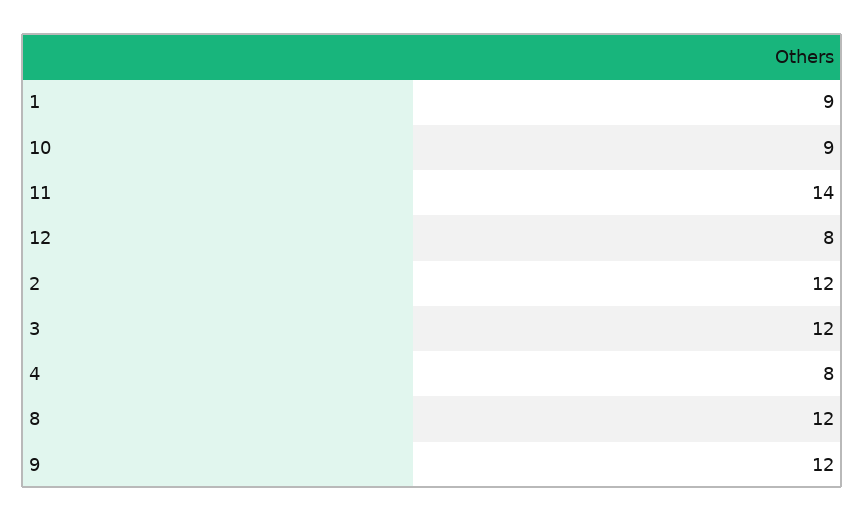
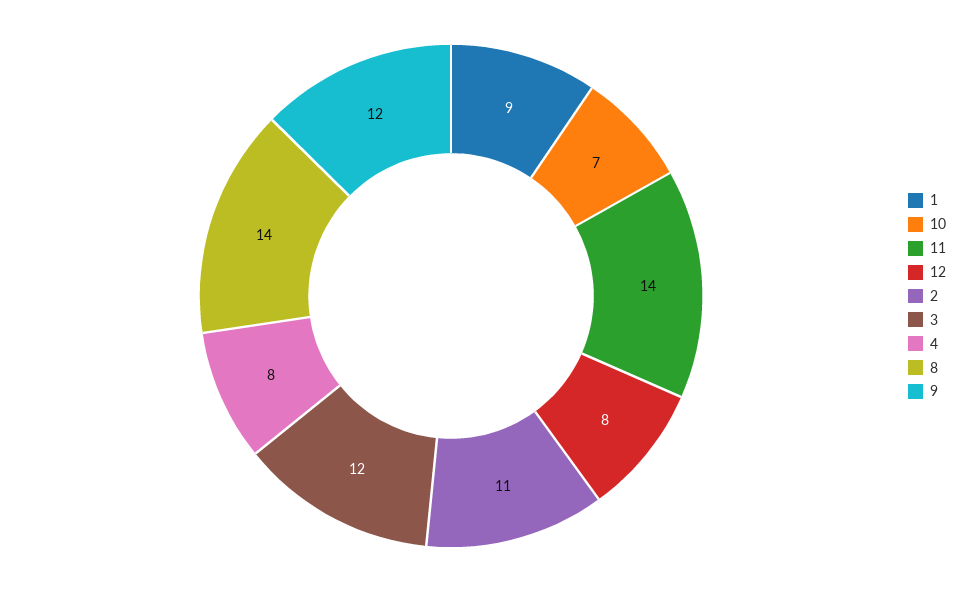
  {
    "1": 9,
-   "10": 9,
+   "10": 7,
    "11": 14,
    "12": 8,
-   "2": 12,
+   "2": 11,
    "3": 12,
    "4": 8,
-   "8": 12,
+   "8": 14,
    "9": 12
  }

